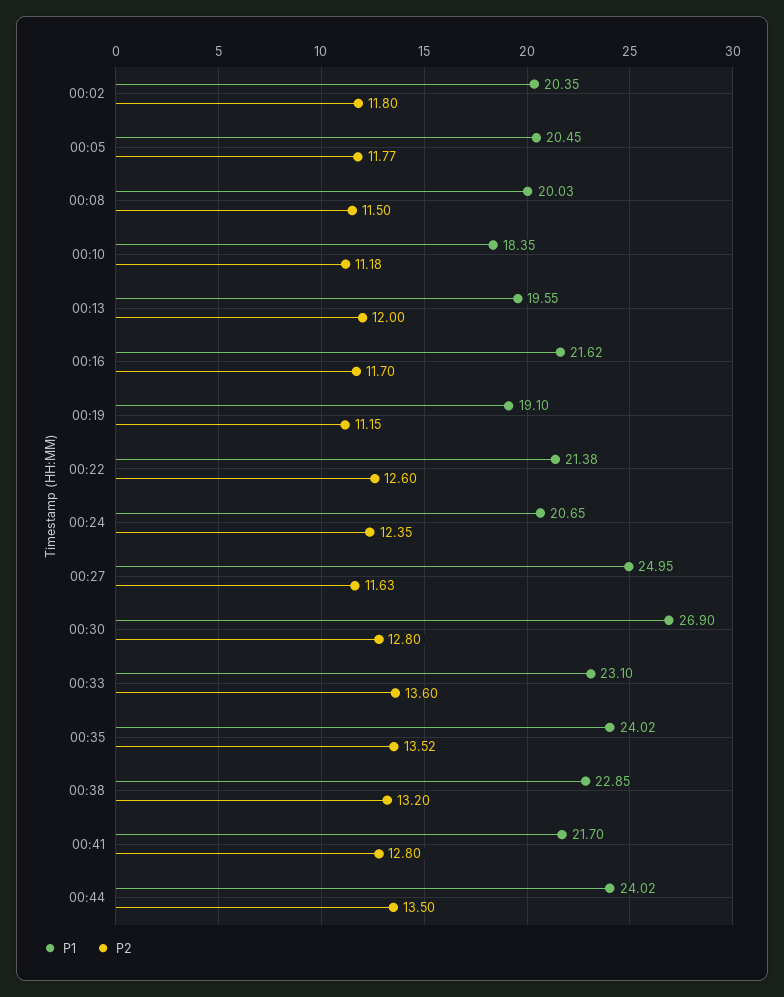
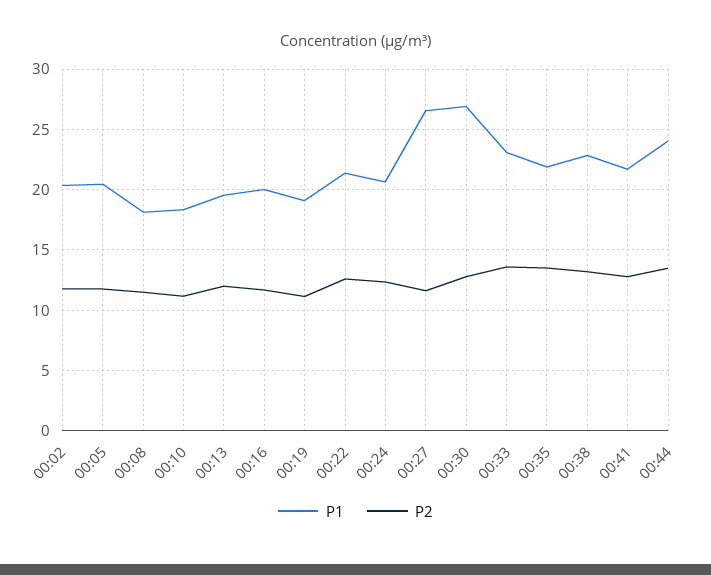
  {
    "P1": {
      "00:02": 20.35,
      "00:05": 20.45,
-     "00:08": 20.03,
+     "00:08": 18,
      "00:10": 18.35,
      "00:13": 19.55,
-     "00:16": 21.62,
+     "00:16": 20,
      "00:19": 19.1,
      "00:22": 21.38,
      "00:24": 20.65,
-     "00:27": 24.95,
+     "00:27": 26.5,
      "00:30": 26.9,
      "00:33": 23.1,
-     "00:35": 24.02,
+     "00:35": 22,
      "00:38": 22.85,
      "00:41": 21.7,
      "00:44": 24.02
    },
    "P2": {
      "00:02": 11.8,
      "00:05": 11.77,
      "00:08": 11.5,
      "00:10": 11.18,
      "00:13": 12,
      "00:16": 11.7,
      "00:19": 11.15,
      "00:22": 12.6,
      "00:24": 12.35,
      "00:27": 11.63,
      "00:30": 12.8,
      "00:33": 13.6,
      "00:35": 13.52,
      "00:38": 13.2,
      "00:41": 12.8,
      "00:44": 13.5
    }
  }

